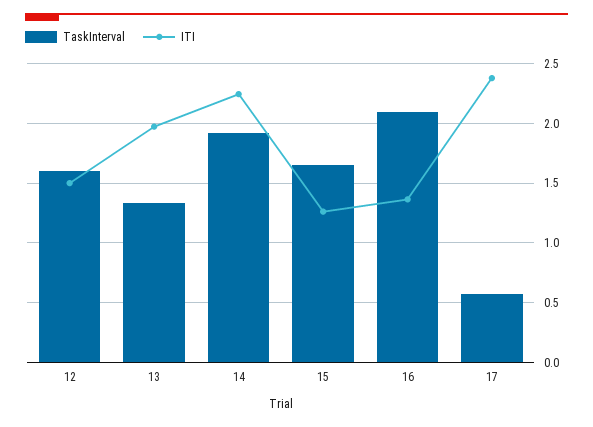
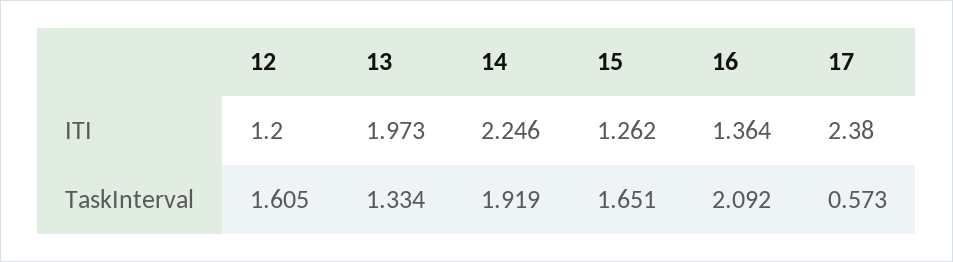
  {
    "TaskInterval": {
      "12": 1.605,
      "13": 1.334,
      "14": 1.919,
      "15": 1.651,
      "16": 2.092,
      "17": 0.573
    },
    "ITI": {
-     "12": 1.5,
+     "12": 1.2,
      "13": 1.973,
      "14": 2.246,
      "15": 1.262,
      "16": 1.364,
      "17": 2.38
    }
  }

